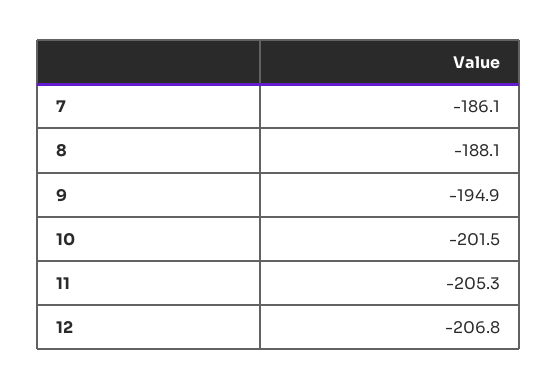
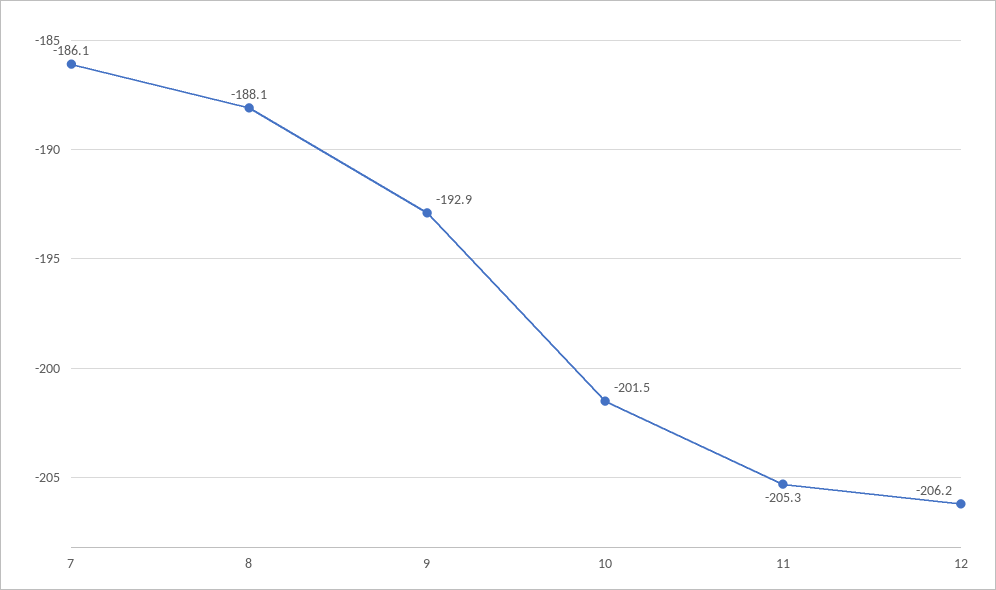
  {
    "7": -186.1,
    "8": -188.1,
-   "9": -194.9,
+   "9": -192.9,
    "10": -201.5,
    "11": -205.3,
-   "12": -206.8
+   "12": -206.2
  }

